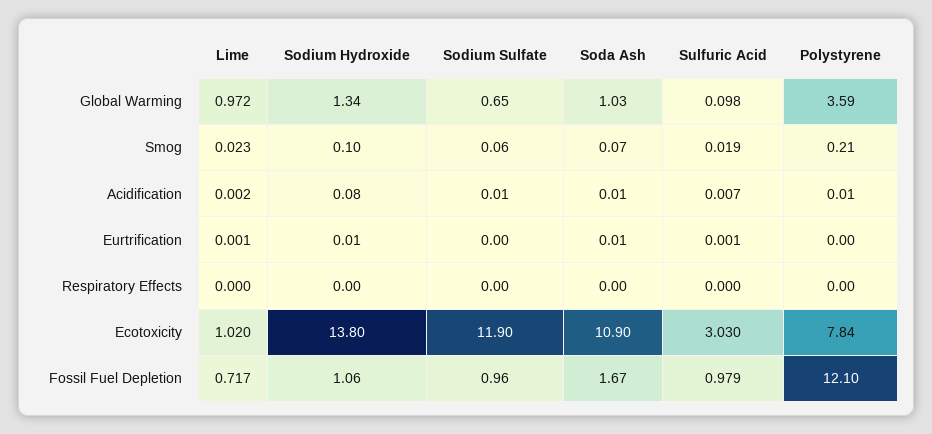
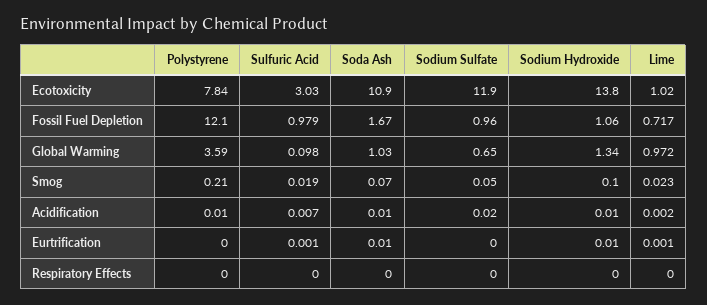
  {
    "Lime": {
      "Global Warming": 0.972,
      "Smog": 0.023,
      "Acidification": 0.002,
      "Eurtrification": 0.001,
      "Respiratory Effects": 0,
      "Ecotoxicity": 1.02,
      "Fossil Fuel Depletion": 0.717
    },
    "Sodium Hydroxide": {
      "Global Warming": 1.34,
      "Smog": 0.1,
-     "Acidification": 0.08,
+     "Acidification": 0.01,
      "Eurtrification": 0.01,
      "Respiratory Effects": 0,
      "Ecotoxicity": 13.8,
      "Fossil Fuel Depletion": 1.06
    },
    "Sodium Sulfate": {
      "Global Warming": 0.65,
-     "Smog": 0.06,
+     "Smog": 0.05,
-     "Acidification": 0.01,
+     "Acidification": 0.02,
      "Eurtrification": 0,
      "Respiratory Effects": 0,
      "Ecotoxicity": 11.9,
      "Fossil Fuel Depletion": 0.96
    },
    "Soda Ash": {
      "Global Warming": 1.03,
      "Smog": 0.07,
      "Acidification": 0.01,
      "Eurtrification": 0.01,
      "Respiratory Effects": 0,
      "Ecotoxicity": 10.9,
      "Fossil Fuel Depletion": 1.67
    },
    "Sulfuric Acid": {
      "Global Warming": 0.098,
      "Smog": 0.019,
      "Acidification": 0.007,
      "Eurtrification": 0.001,
      "Respiratory Effects": 0,
      "Ecotoxicity": 3.03,
      "Fossil Fuel Depletion": 0.979
    },
    "Polystyrene": {
      "Global Warming": 3.59,
      "Smog": 0.21,
      "Acidification": 0.01,
      "Eurtrification": 0,
      "Respiratory Effects": 0,
      "Ecotoxicity": 7.84,
      "Fossil Fuel Depletion": 12.1
    }
  }

